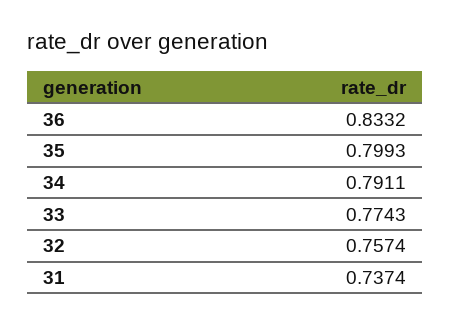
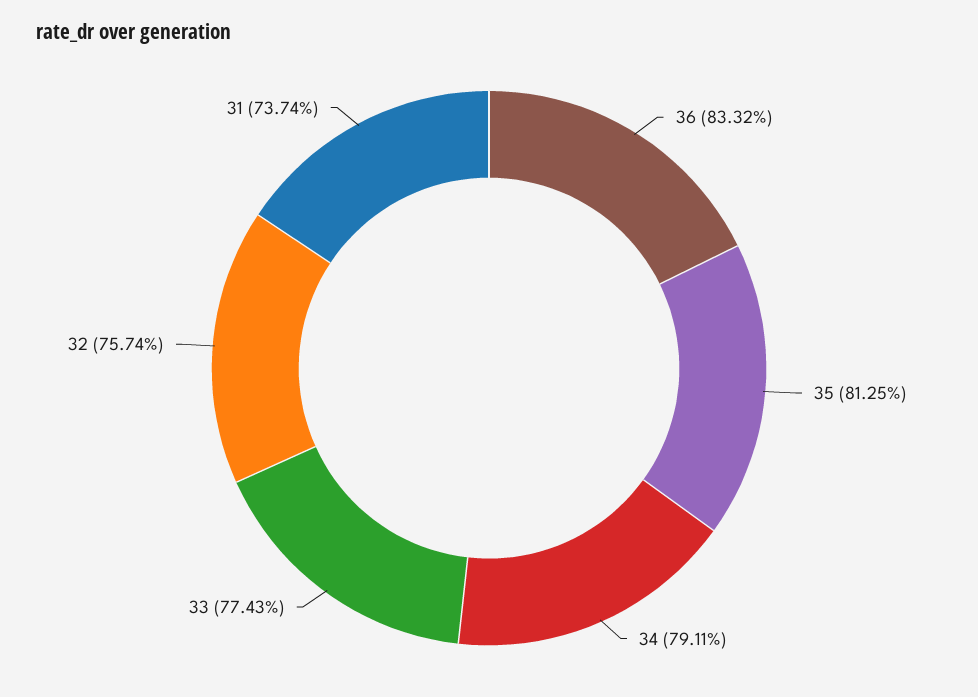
  {
    "36": 0.8332,
-   "35": 0.7993,
+   "35": 0.8125,
    "34": 0.7911,
    "33": 0.7743,
    "32": 0.7574,
    "31": 0.7374
  }

